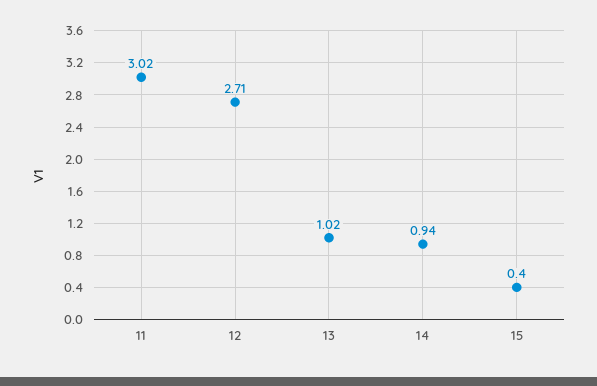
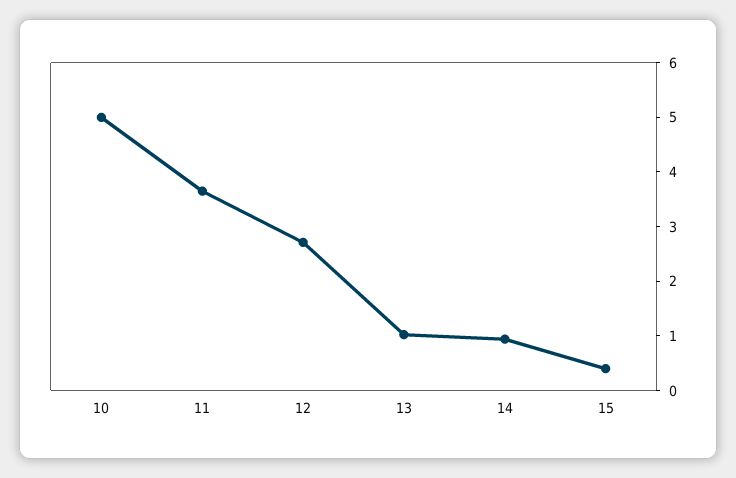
  {
-   "11": 3.02,
+   "11": 3.6,
    "12": 2.71,
    "13": 1.02,
    "14": 0.94,
-   "15": 0.4
+   "15": 0.4,
+   "10": 5
  }

